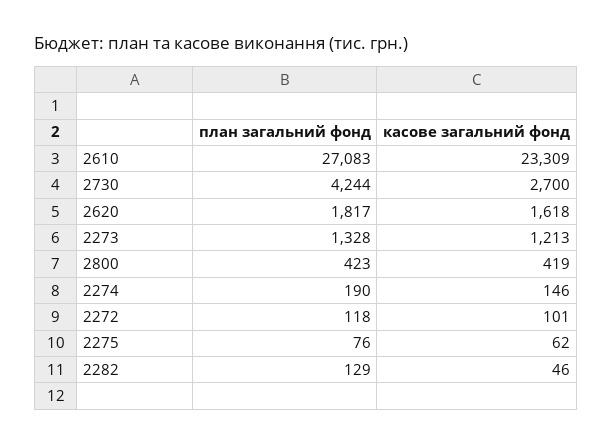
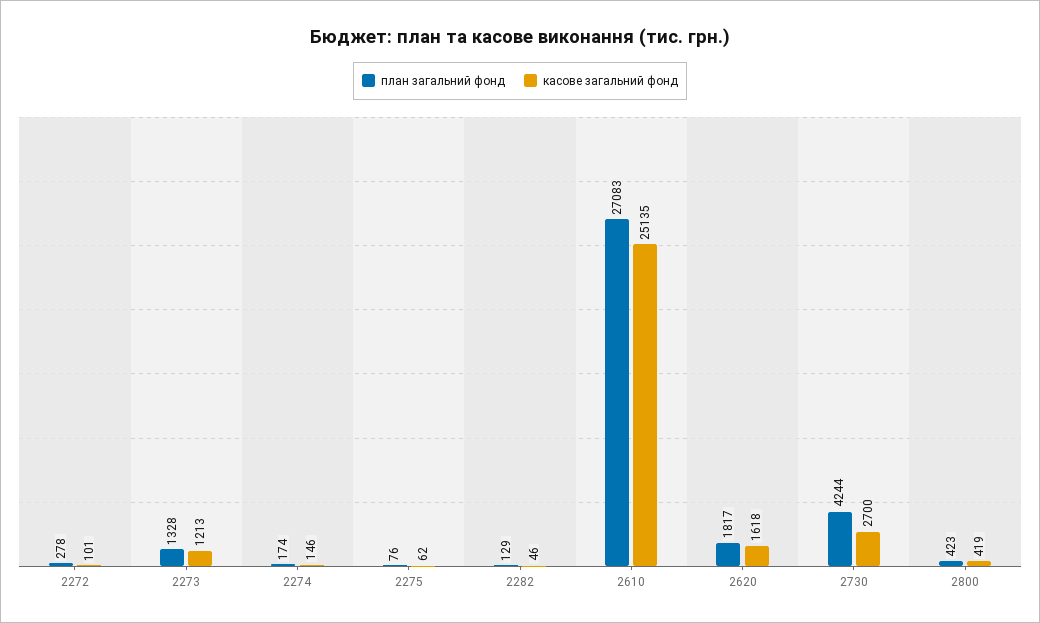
  {
    "план загальний фонд": {
      "2610": 27083,
      "2730": 4244,
      "2620": 1817,
      "2273": 1328,
      "2800": 423,
-     "2274": 190,
+     "2274": 174,
-     "2272": 118,
+     "2272": 278,
      "2275": 76,
      "2282": 129
    },
    "касове загальний фонд": {
-     "2610": 23309,
+     "2610": 25135,
      "2730": 2700,
      "2620": 1618,
      "2273": 1213,
      "2800": 419,
      "2274": 146,
      "2272": 101,
      "2275": 62,
      "2282": 46
    }
  }

